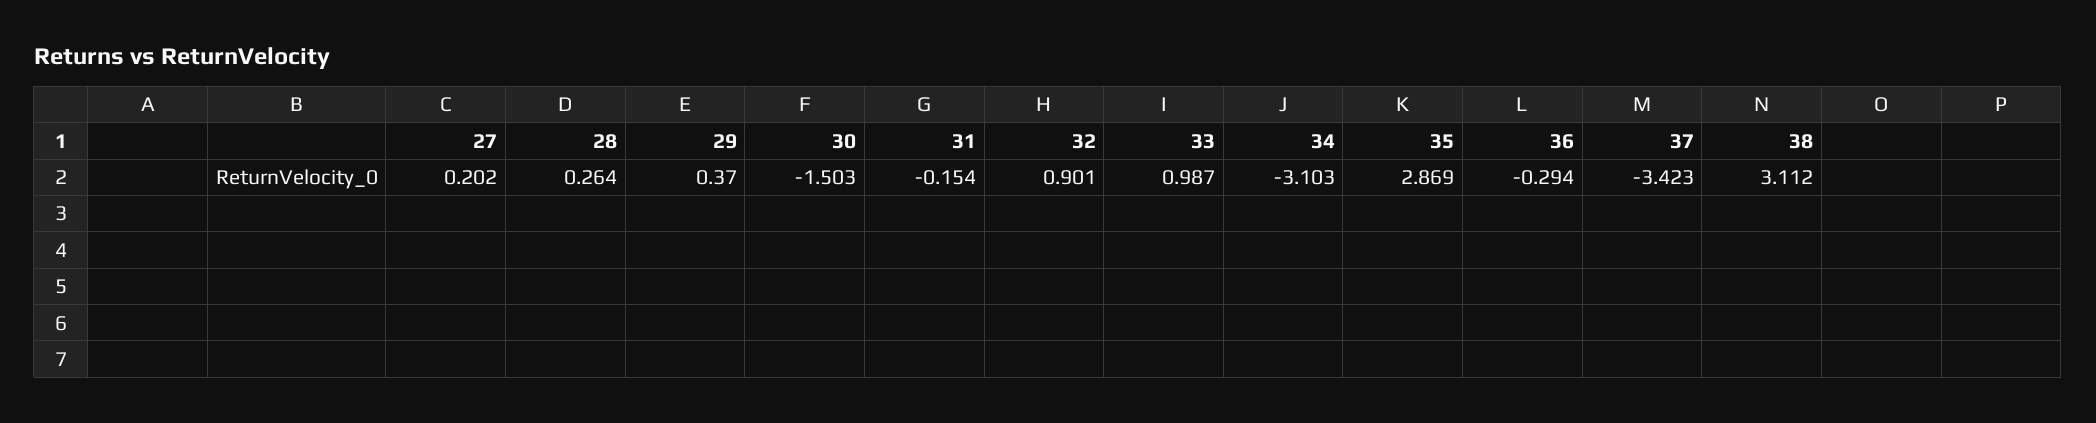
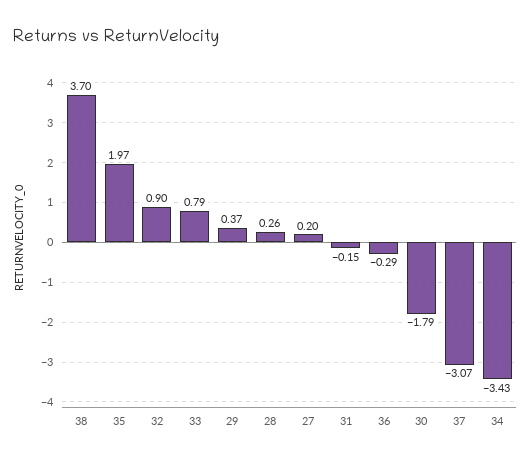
  {
    "27": 0.202,
    "28": 0.264,
    "29": 0.37,
-   "30": -1.503,
+   "30": -1.79,
    "31": -0.154,
    "32": 0.901,
-   "33": 0.987,
+   "33": 0.79,
-   "34": -3.103,
+   "34": -3.43,
-   "35": 2.869,
+   "35": 1.97,
    "36": -0.294,
-   "37": -3.423,
+   "37": -3.07,
-   "38": 3.112
+   "38": 3.7
  }

